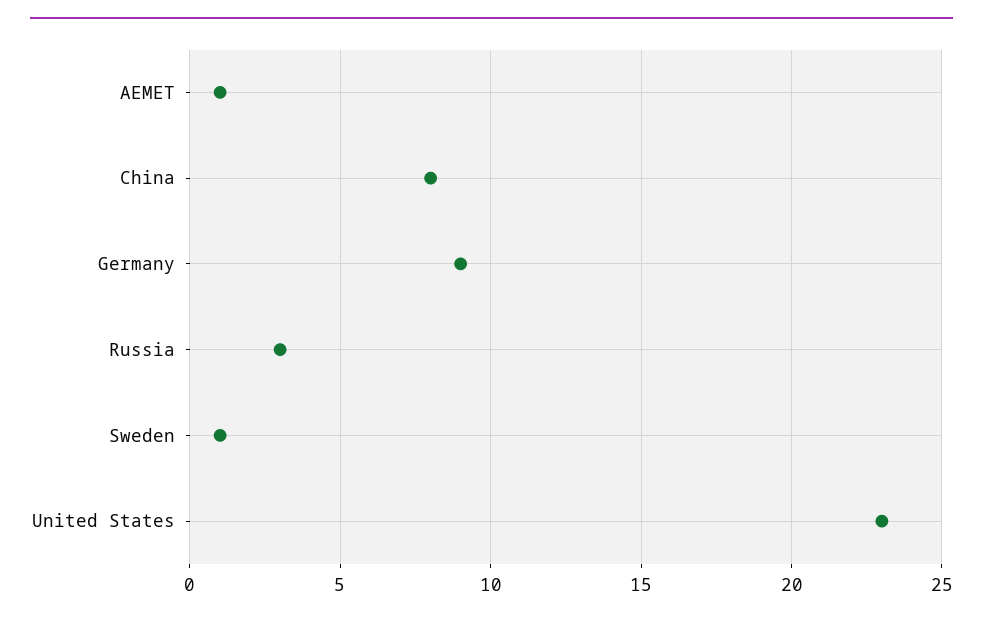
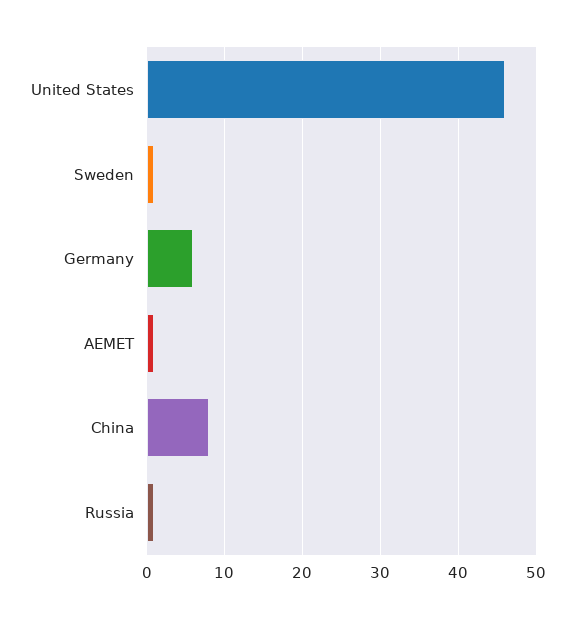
  {
    "AEMET": 1,
    "China": 8,
-   "Germany": 9,
+   "Germany": 6,
-   "Russia": 3,
+   "Russia": 1,
    "Sweden": 1,
-   "United States": 23
+   "United States": 46
  }

